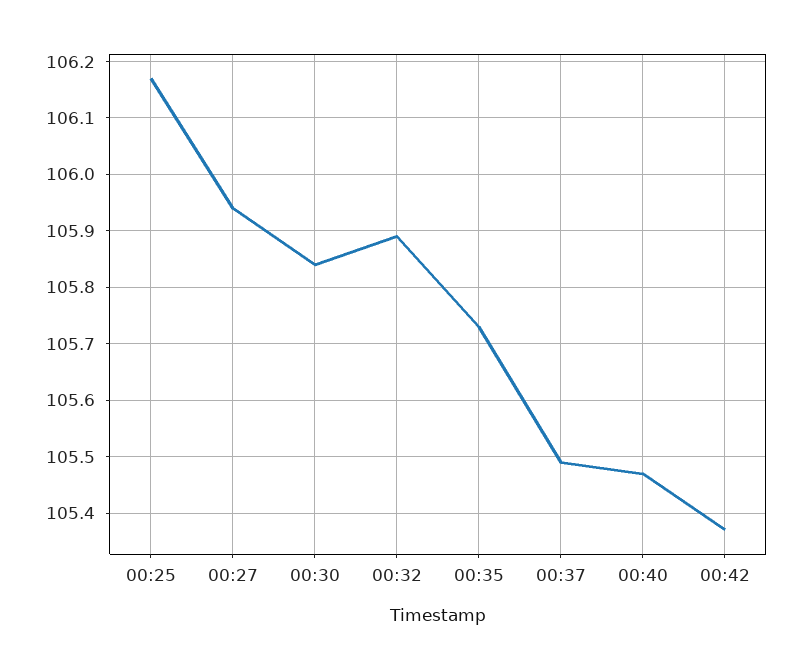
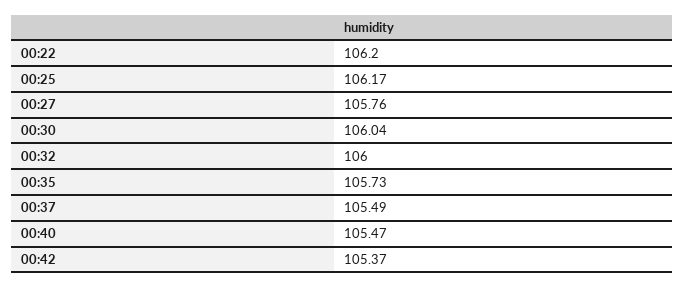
  {
    "00:25": 106.17,
-   "00:27": 105.95,
+   "00:27": 105.76,
-   "00:30": 105.85,
+   "00:30": 106.04,
-   "00:32": 105.9,
+   "00:32": 106,
    "00:35": 105.73,
    "00:37": 105.49,
    "00:40": 105.47,
-   "00:42": 105.37
+   "00:42": 105.37,
+   "00:22": 106.2
  }

